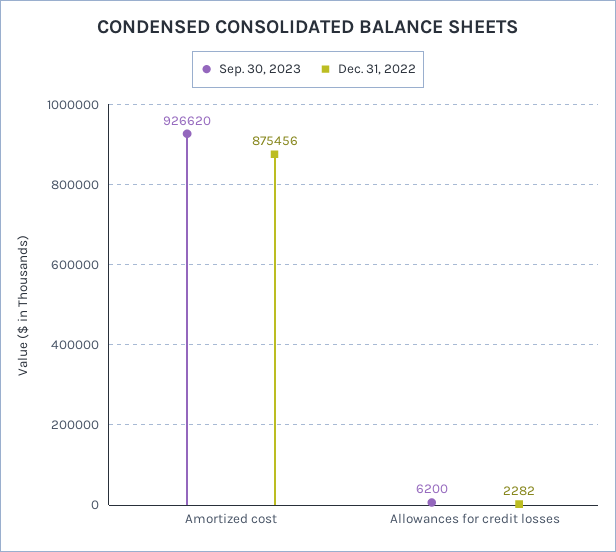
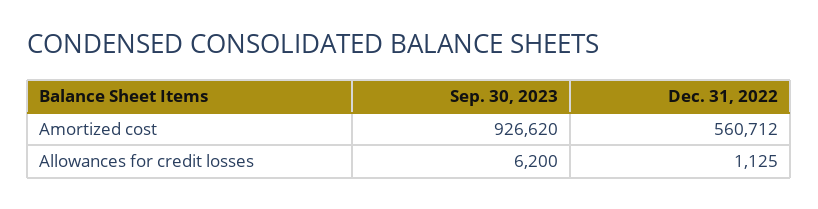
  {
    "Sep. 30, 2023": {
      "Amortized cost": 926620,
      "Allowances for credit losses": 6200
    },
    "Dec. 31, 2022": {
-     "Amortized cost": 875456,
+     "Amortized cost": 560712,
-     "Allowances for credit losses": 2282
+     "Allowances for credit losses": 1125
    }
  }

